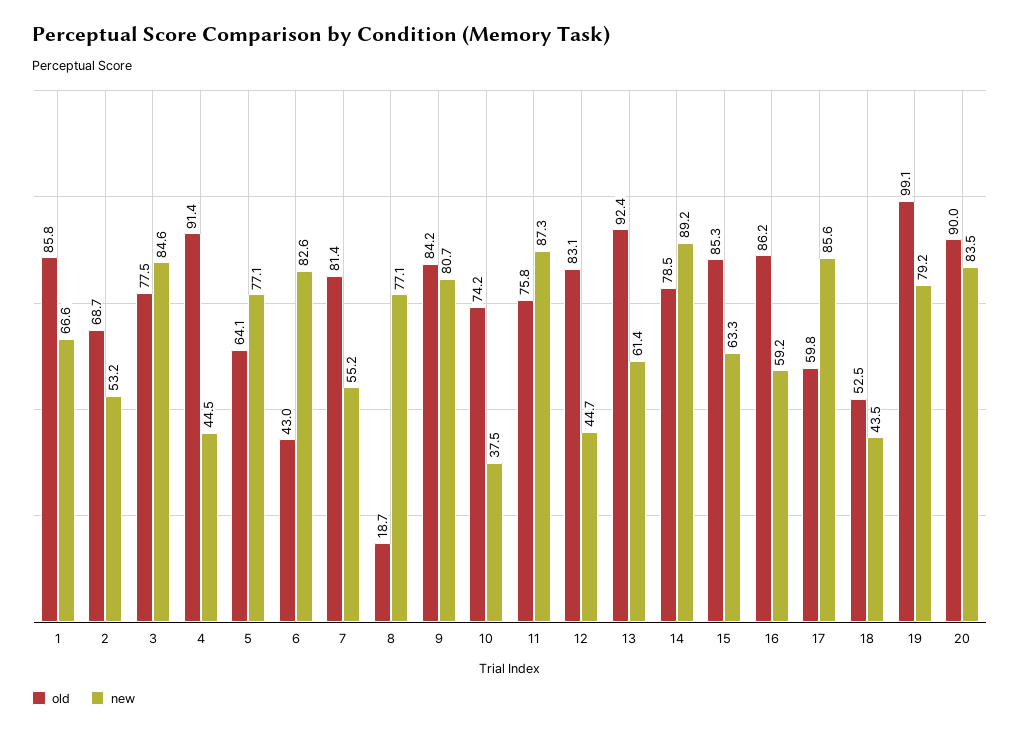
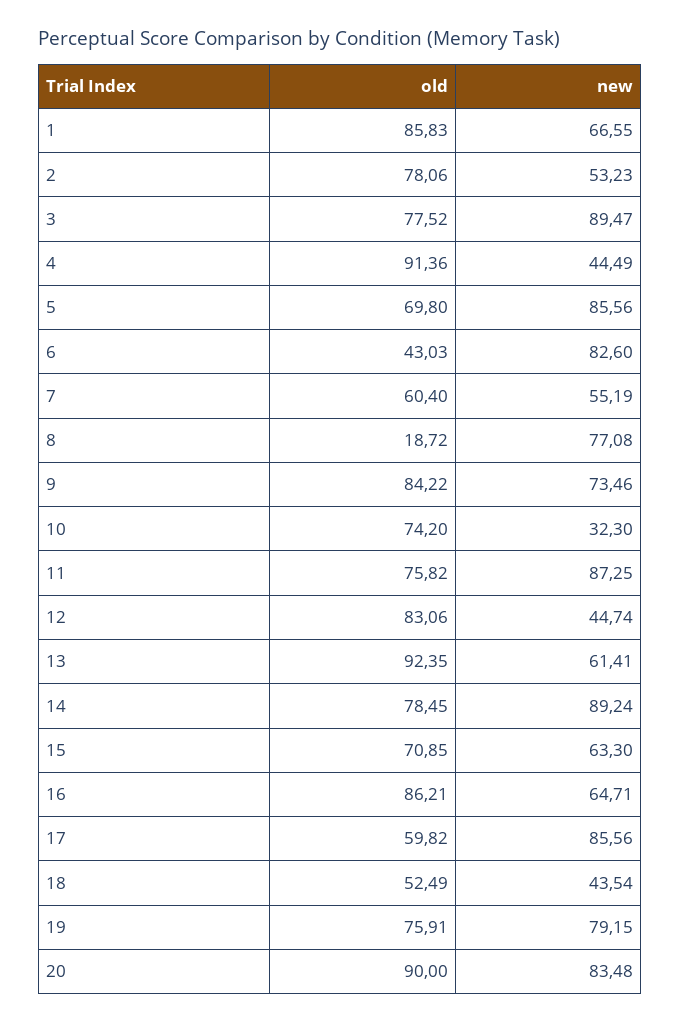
  {
    "old": {
      "1": 85.83,
-     "2": 68.7,
+     "2": 78.06,
      "3": 77.52,
      "4": 91.36,
-     "5": 64.1,
+     "5": 69.8,
      "6": 43.03,
-     "7": 81.4,
+     "7": 60.4,
      "8": 18.72,
      "9": 84.22,
      "10": 74.2,
      "11": 75.82,
      "12": 83.06,
      "13": 92.35,
      "14": 78.45,
-     "15": 85.3,
+     "15": 70.85,
      "16": 86.21,
      "17": 59.82,
      "18": 52.49,
-     "19": 99.1,
+     "19": 75.91,
      "20": 90
    },
    "new": {
      "1": 66.55,
      "2": 53.23,
-     "3": 84.6,
+     "3": 89.47,
      "4": 44.49,
-     "5": 77.1,
+     "5": 85.56,
      "6": 82.6,
      "7": 55.19,
      "8": 77.08,
-     "9": 80.7,
+     "9": 73.46,
-     "10": 37.5,
+     "10": 32.3,
      "11": 87.25,
      "12": 44.74,
      "13": 61.41,
      "14": 89.24,
      "15": 63.3,
-     "16": 59.2,
+     "16": 64.71,
      "17": 85.56,
      "18": 43.54,
      "19": 79.15,
      "20": 83.48
    }
  }

